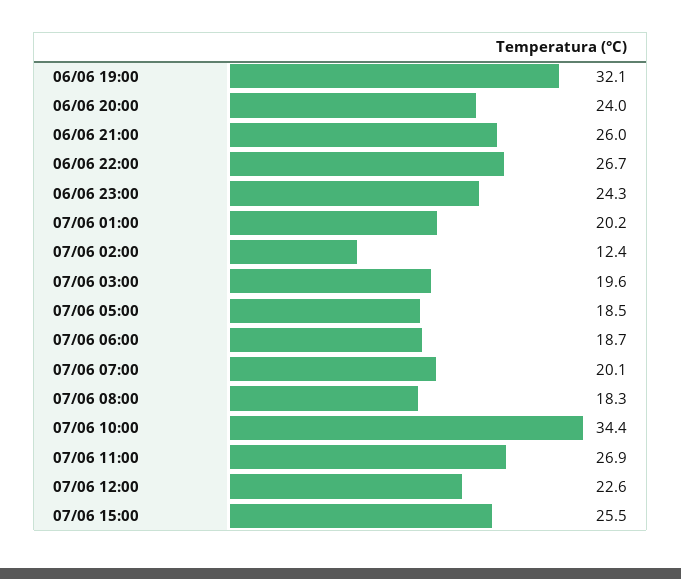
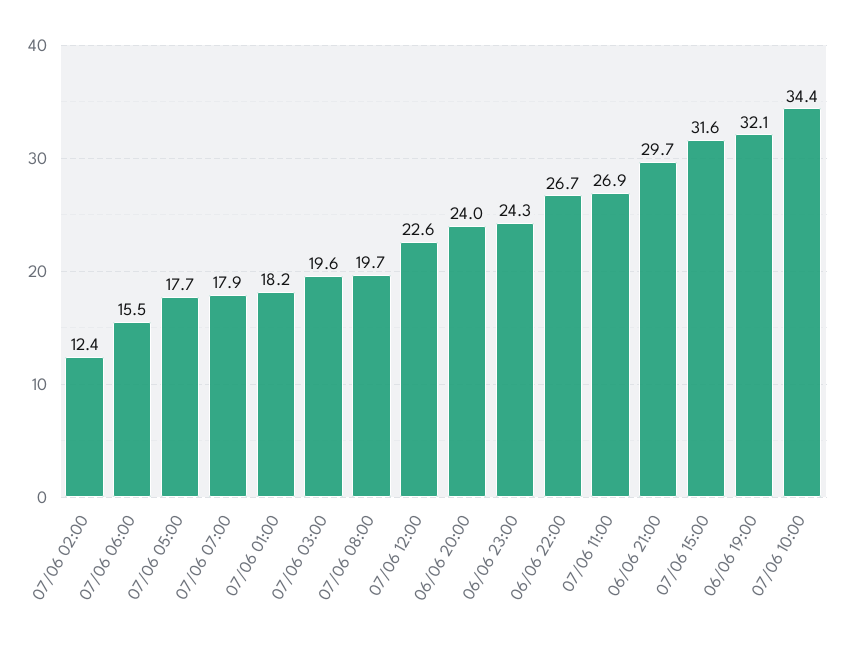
  {
    "06/06 19:00": 32.1,
    "06/06 20:00": 24,
-   "06/06 21:00": 26,
+   "06/06 21:00": 29.7,
    "06/06 22:00": 26.7,
    "06/06 23:00": 24.3,
-   "07/06 01:00": 20.2,
+   "07/06 01:00": 18.2,
    "07/06 02:00": 12.4,
    "07/06 03:00": 19.6,
-   "07/06 05:00": 18.5,
+   "07/06 05:00": 17.7,
-   "07/06 06:00": 18.7,
+   "07/06 06:00": 15.5,
-   "07/06 07:00": 20.1,
+   "07/06 07:00": 17.9,
-   "07/06 08:00": 18.3,
+   "07/06 08:00": 19.7,
    "07/06 10:00": 34.4,
    "07/06 11:00": 26.9,
    "07/06 12:00": 22.6,
-   "07/06 15:00": 25.5
+   "07/06 15:00": 31.6
  }

